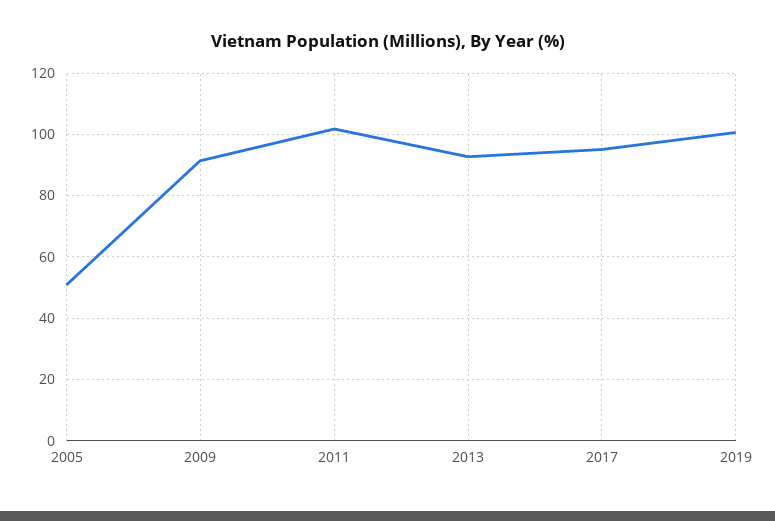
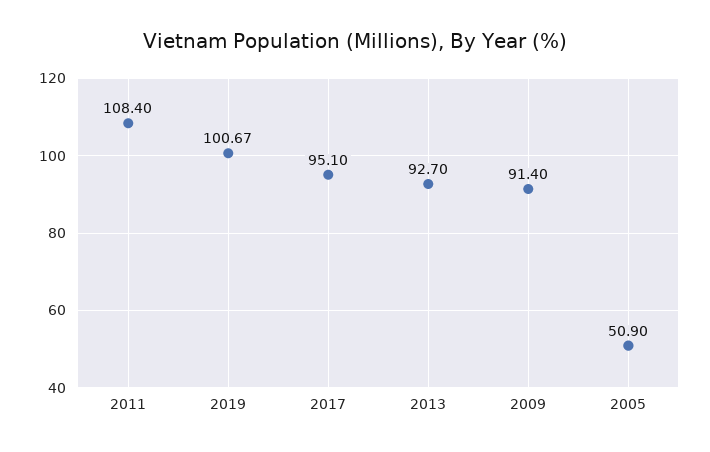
  {
    "2005": 50.9,
    "2009": 91.4,
-   "2011": 102,
+   "2011": 108.4,
    "2013": 92.7,
    "2017": 95.1,
    "2019": 100.67
  }

